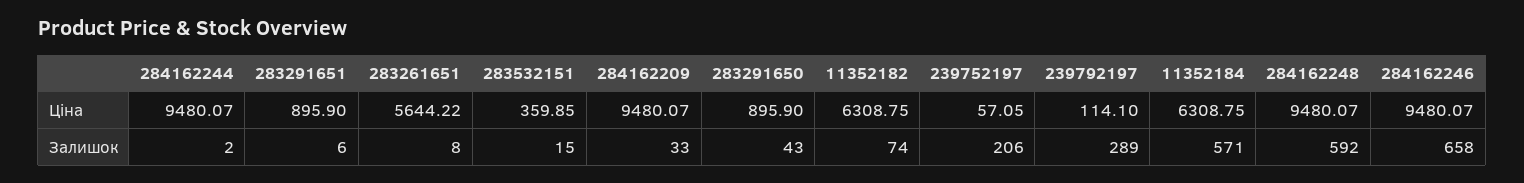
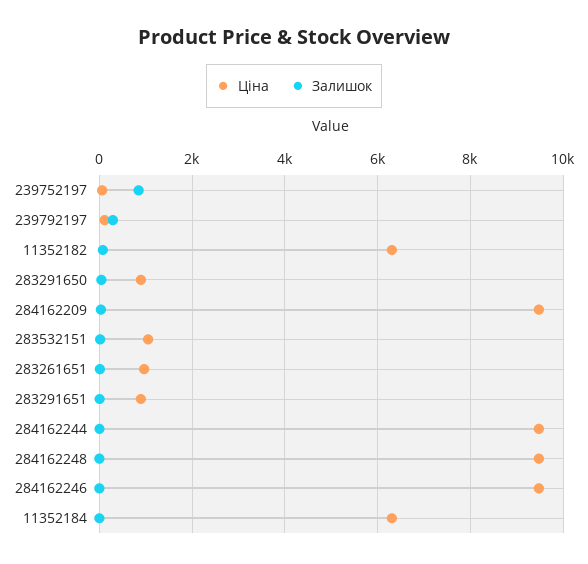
  {
    "Ціна": {
      "284162244": 9480.07,
      "283291651": 895.9,
-     "283261651": 5644.22,
+     "283261651": 1000,
-     "283532151": 359.85,
+     "283532151": 1000,
      "284162209": 9480.07,
      "283291650": 895.9,
      "11352182": 6308.75,
      "239752197": 57.05,
      "239792197": 114.1,
      "11352184": 6308.75,
      "284162248": 9480.07,
      "284162246": 9480.07
    },
    "Залишок": {
      "284162244": 2,
      "283291651": 6,
      "283261651": 8,
      "283532151": 15,
      "284162209": 33,
      "283291650": 43,
      "11352182": 74,
-     "239752197": 206,
+     "239752197": 800,
      "239792197": 289,
-     "11352184": 571,
+     "11352184": 0,
-     "284162248": 592,
+     "284162248": 0,
-     "284162246": 658
+     "284162246": 0
    }
  }

